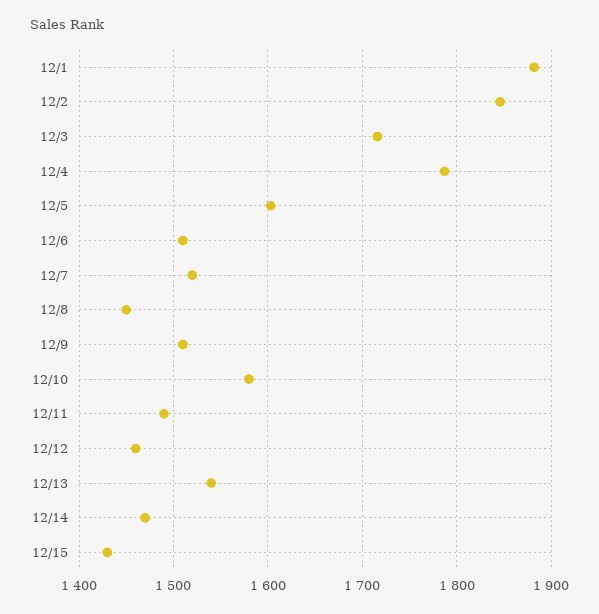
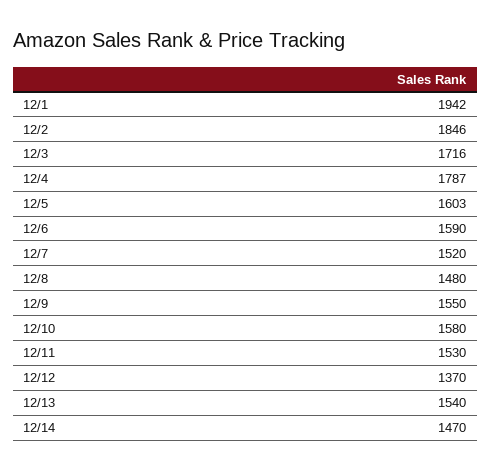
  {
-   "12/1": 1880,
+   "12/1": 1942,
    "12/2": 1846,
    "12/3": 1716,
    "12/4": 1787,
    "12/5": 1603,
-   "12/6": 1510,
+   "12/6": 1590,
    "12/7": 1520,
-   "12/8": 1450,
+   "12/8": 1480,
-   "12/9": 1510,
+   "12/9": 1550,
    "12/10": 1580,
-   "12/11": 1490,
+   "12/11": 1530,
-   "12/12": 1460,
+   "12/12": 1370,
    "12/13": 1540,
-   "12/14": 1470,
+   "12/14": 1470
-   "12/15": 1430
  }

